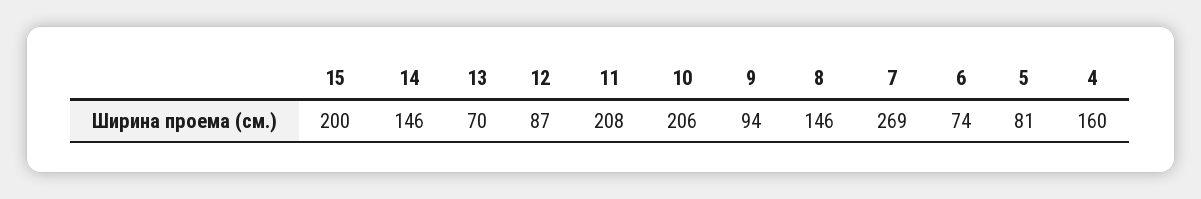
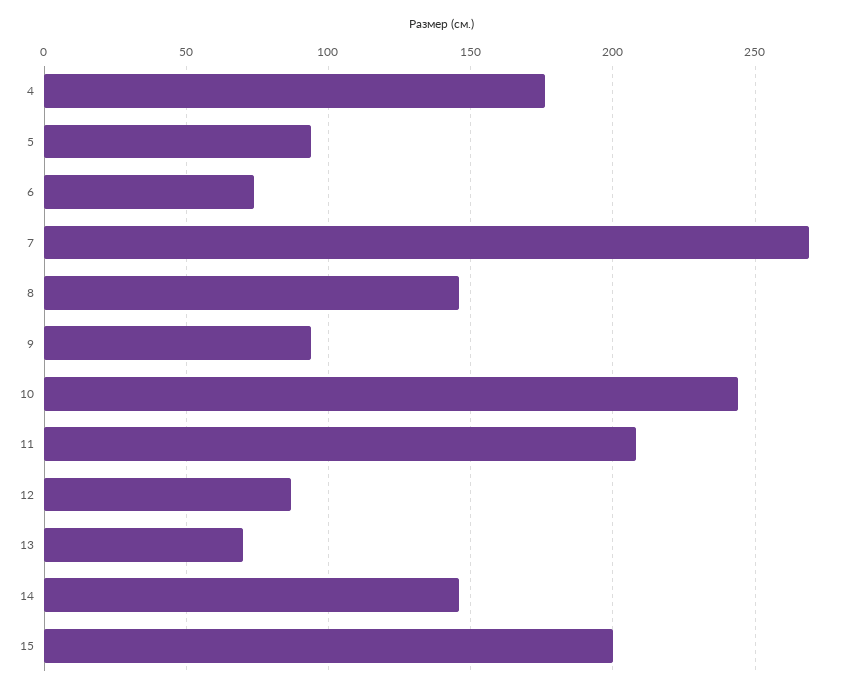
  {
    "15": 200,
    "14": 146,
    "13": 70,
    "12": 87,
    "11": 208,
-   "10": 206,
+   "10": 245,
    "9": 94,
    "8": 146,
    "7": 269,
    "6": 74,
-   "5": 81,
+   "5": 95,
-   "4": 160
+   "4": 175
  }

